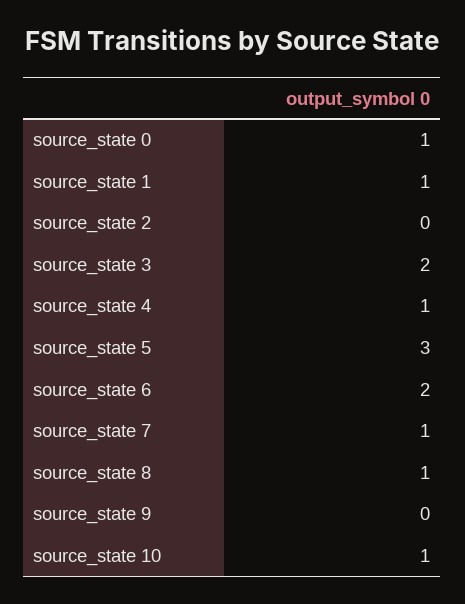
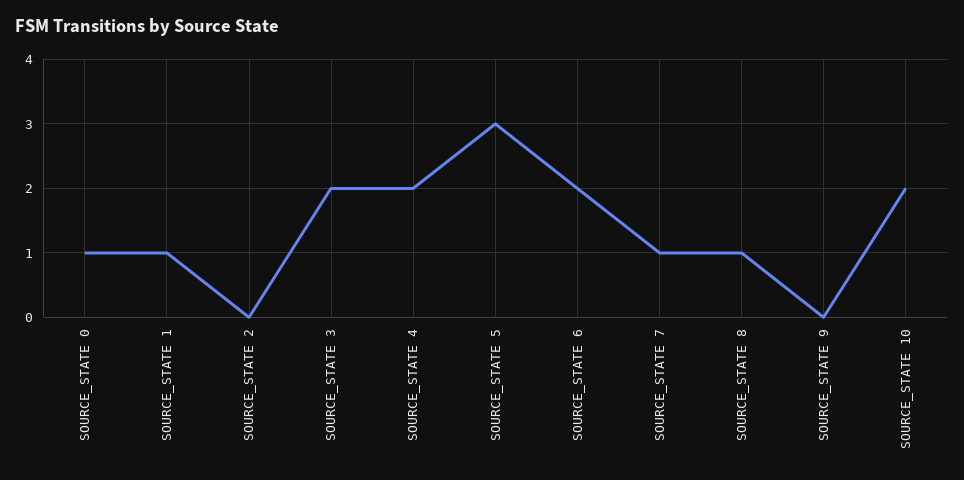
  {
    "source_state 0": 1,
    "source_state 1": 1,
    "source_state 2": 0,
    "source_state 3": 2,
-   "source_state 4": 1,
+   "source_state 4": 2,
    "source_state 5": 3,
    "source_state 6": 2,
    "source_state 7": 1,
    "source_state 8": 1,
    "source_state 9": 0,
-   "source_state 10": 1
+   "source_state 10": 2
  }

